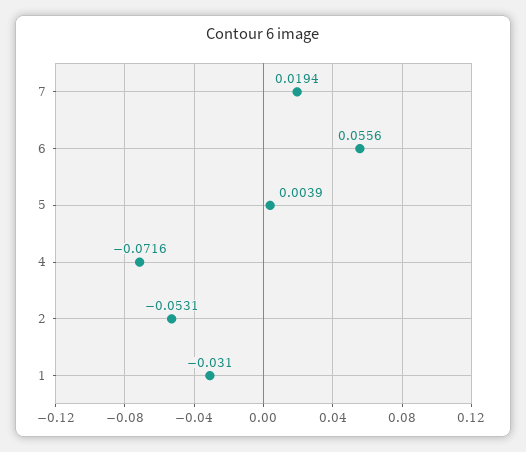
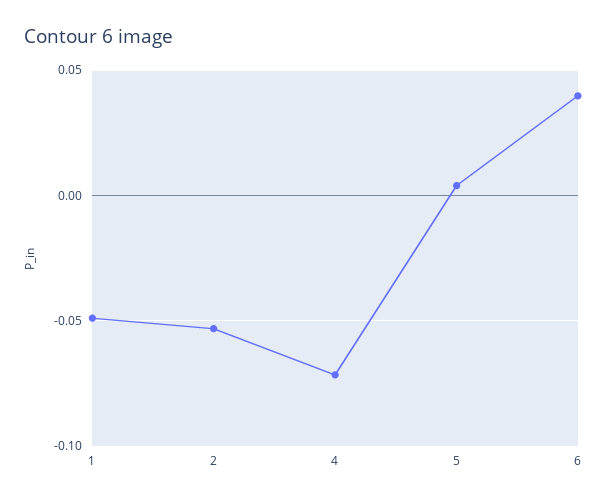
  {
-   "7": 0.0194,
-   "6": 0.0556,
+   "6": 0.04,
    "5": 0.0039,
    "4": -0.0716,
    "2": -0.0531,
-   "1": -0.031
+   "1": -0.05
  }

